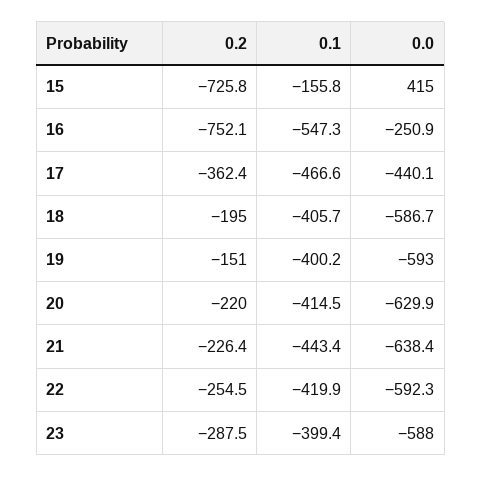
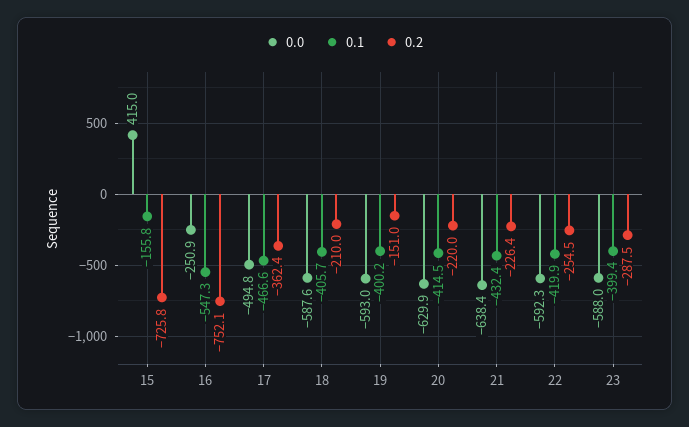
  {
    "0.2": {
      "15": -725.8,
      "16": -752.1,
      "17": -362.4,
-     "18": -195,
+     "18": -210,
      "19": -151,
      "20": -220,
      "21": -226.4,
      "22": -254.5,
      "23": -287.5
    },
    "0.1": {
      "15": -155.8,
      "16": -547.3,
      "17": -466.6,
      "18": -405.7,
      "19": -400.2,
      "20": -414.5,
-     "21": -443.4,
+     "21": -432.4,
      "22": -419.9,
      "23": -399.4
    },
    "0.0": {
      "15": 415,
      "16": -250.9,
-     "17": -440.1,
+     "17": -494.8,
-     "18": -586.7,
+     "18": -587.6,
      "19": -593,
      "20": -629.9,
      "21": -638.4,
      "22": -592.3,
      "23": -588
    }
  }

